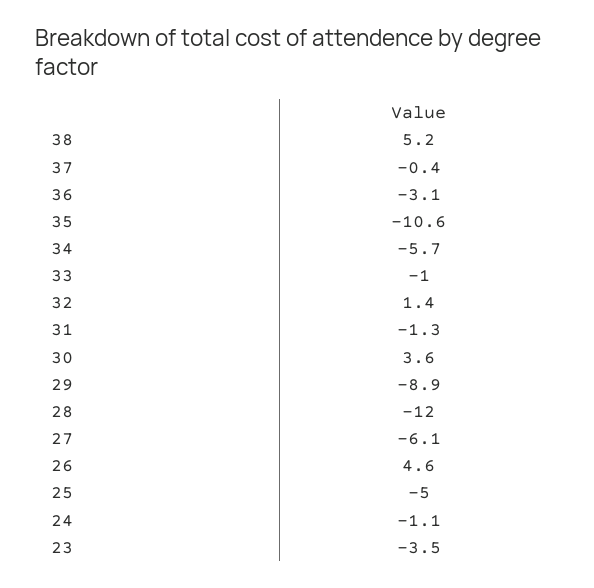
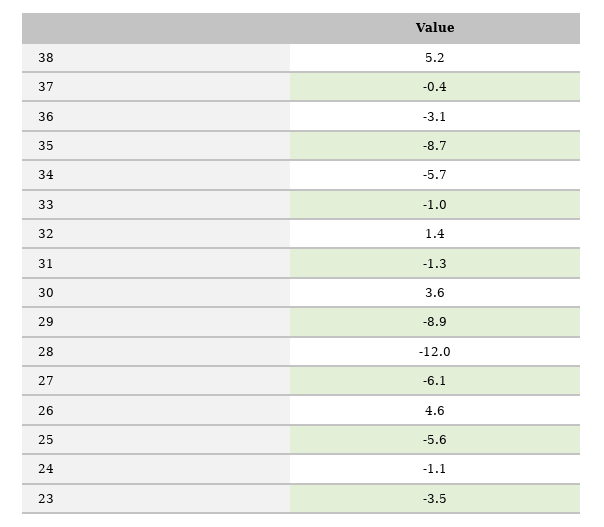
  {
    "38": 5.2,
    "37": -0.4,
    "36": -3.1,
-   "35": -10.6,
+   "35": -8.7,
    "34": -5.7,
    "33": -1,
    "32": 1.4,
    "31": -1.3,
    "30": 3.6,
    "29": -8.9,
    "28": -12,
    "27": -6.1,
    "26": 4.6,
-   "25": -5,
+   "25": -5.6,
    "24": -1.1,
    "23": -3.5
  }

